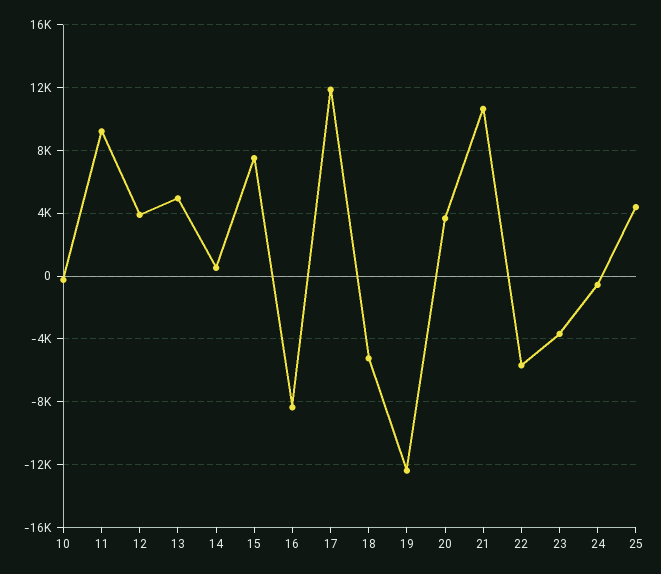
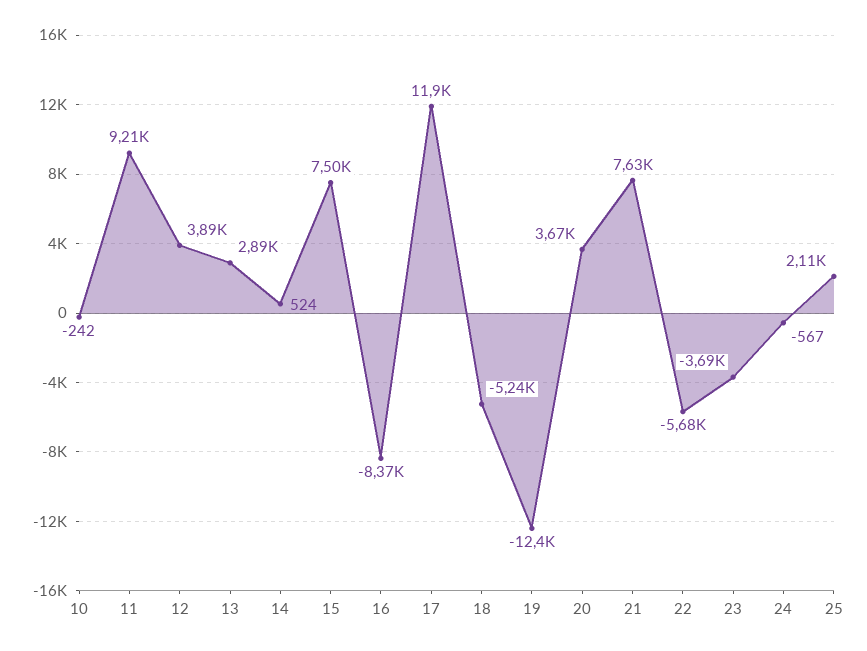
  {
    "10": -242,
    "11": 9210,
    "12": 3890,
-   "13": 5000,
+   "13": 2890,
    "14": 524,
    "15": 7500,
    "16": -8370,
    "17": 11900,
    "18": -5240,
    "19": -12400,
    "20": 3670,
-   "21": 10500,
+   "21": 7630,
    "22": -5680,
    "23": -3690,
    "24": -567,
-   "25": 4500
+   "25": 2110
  }

